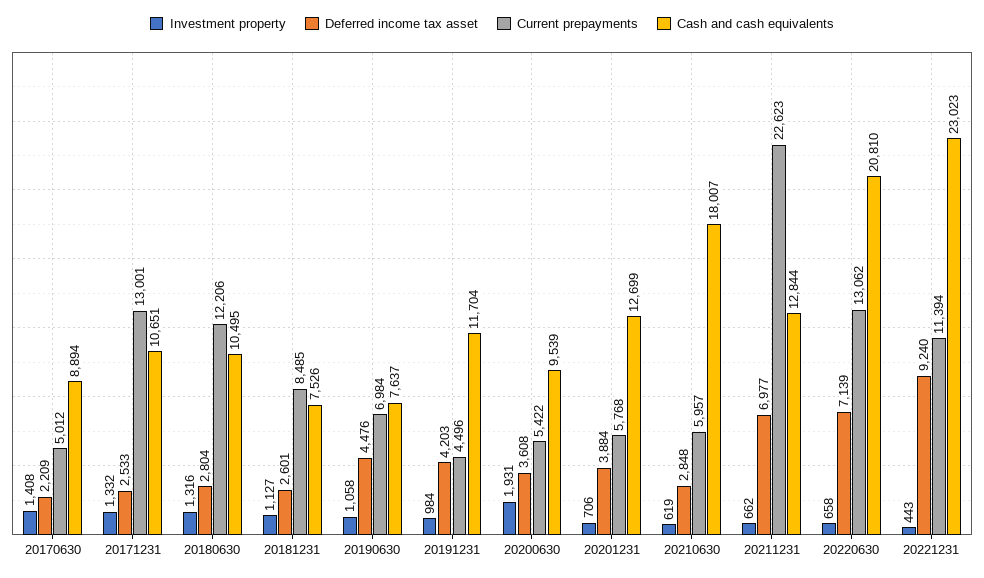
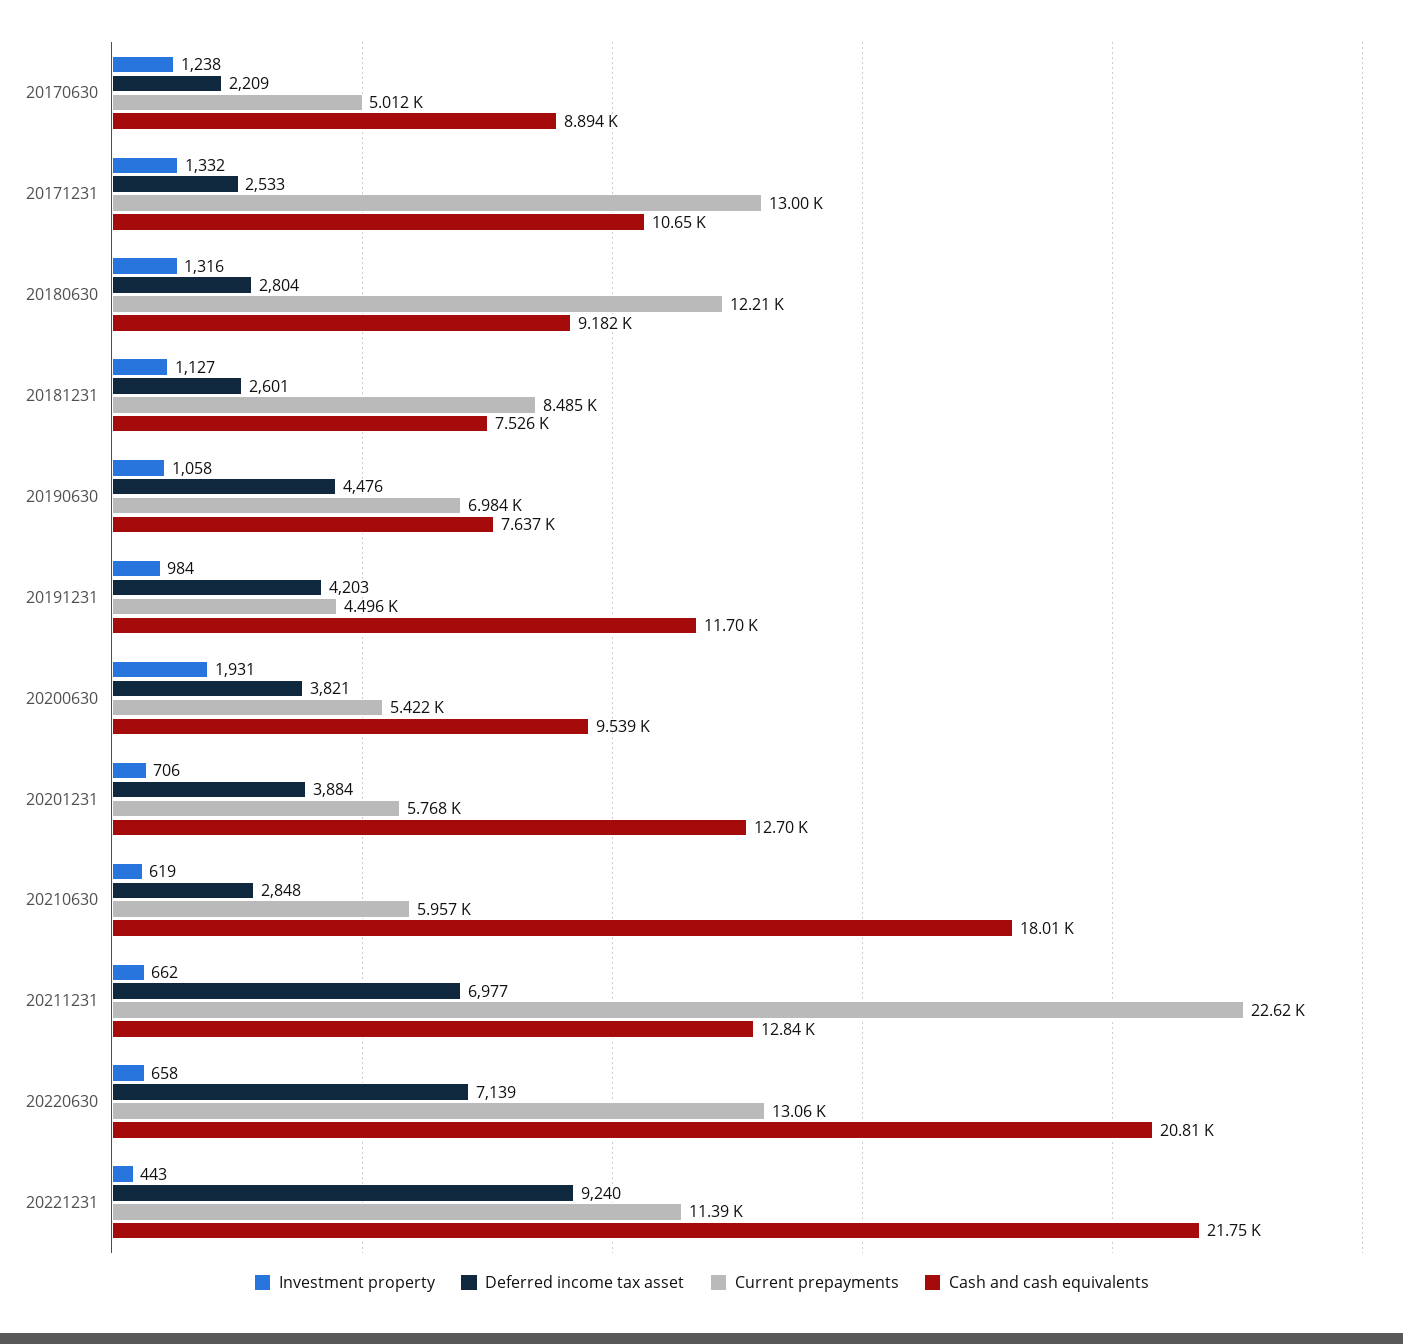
  {
    "Investment property": {
-     "20170630": 1408,
+     "20170630": 1238,
      "20171231": 1332,
      "20180630": 1316,
      "20181231": 1127,
      "20190630": 1058,
      "20191231": 984,
      "20200630": 1931,
      "20201231": 706,
      "20210630": 619,
      "20211231": 662,
      "20220630": 658,
      "20221231": 443
    },
    "Deferred income tax asset": {
      "20170630": 2209,
      "20171231": 2533,
      "20180630": 2804,
      "20181231": 2601,
      "20190630": 4476,
      "20191231": 4203,
-     "20200630": 3608,
+     "20200630": 3821,
      "20201231": 3884,
      "20210630": 2848,
      "20211231": 6977,
      "20220630": 7139,
      "20221231": 9240
    },
    "Current prepayments": {
      "20170630": 5012,
      "20171231": 13001,
      "20180630": 12206,
      "20181231": 8485,
      "20190630": 6984,
      "20191231": 4496,
      "20200630": 5422,
      "20201231": 5768,
      "20210630": 5957,
      "20211231": 22623,
      "20220630": 13062,
      "20221231": 11394
    },
    "Cash and cash equivalents": {
      "20170630": 8894,
      "20171231": 10651,
-     "20180630": 10495,
+     "20180630": 9182,
      "20181231": 7526,
      "20190630": 7637,
      "20191231": 11704,
      "20200630": 9539,
      "20201231": 12699,
      "20210630": 18007,
      "20211231": 12844,
      "20220630": 20810,
-     "20221231": 23023
+     "20221231": 21750
    }
  }

